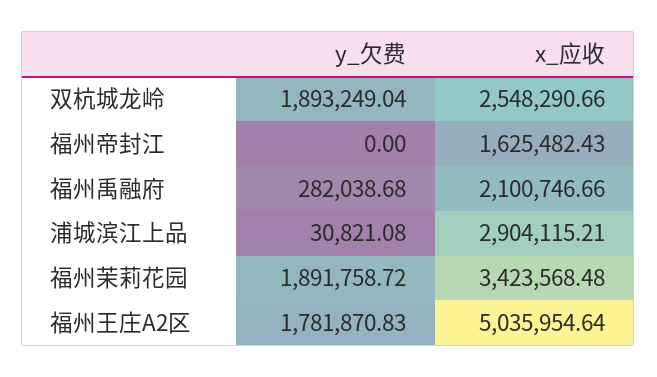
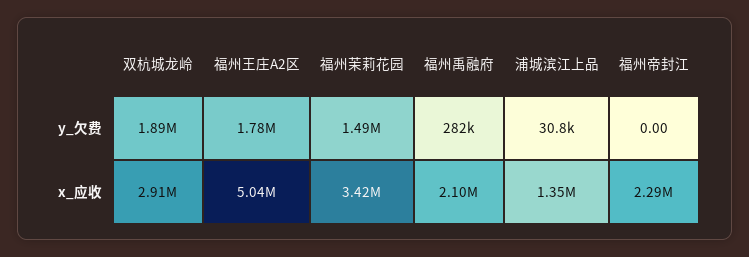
  {
    "y_欠费": {
      "双杭城龙岭": 1893249.04,
      "福州帝封江": 0,
      "福州禹融府": 282038.68,
      "浦城滨江上品": 30821.08,
-     "福州茉莉花园": 1891758.72,
+     "福州茉莉花园": 1490000,
      "福州王庄A2区": 1781870.83
    },
    "x_应收": {
-     "双杭城龙岭": 2548290.66,
+     "双杭城龙岭": 2910000,
-     "福州帝封江": 1625482.43,
+     "福州帝封江": 2290000,
      "福州禹融府": 2100746.66,
-     "浦城滨江上品": 2904115.21,
+     "浦城滨江上品": 1350000,
      "福州茉莉花园": 3423568.48,
      "福州王庄A2区": 5035954.64
    }
  }

